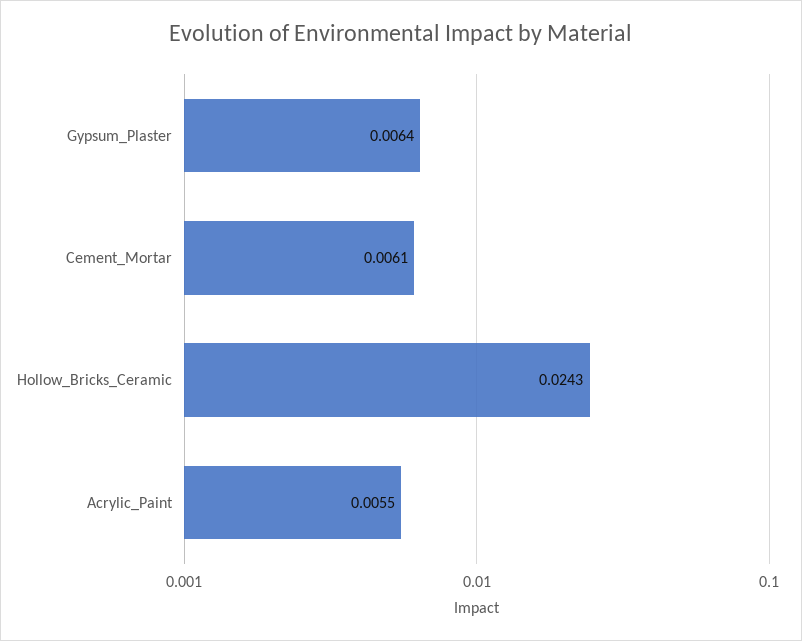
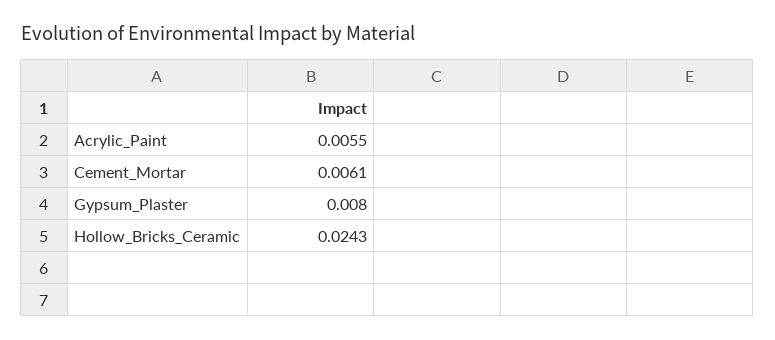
  {
-   "Gypsum_Plaster": 0.0064,
+   "Gypsum_Plaster": 0.008,
    "Cement_Mortar": 0.0061,
    "Hollow_Bricks_Ceramic": 0.0243,
    "Acrylic_Paint": 0.0055
  }

